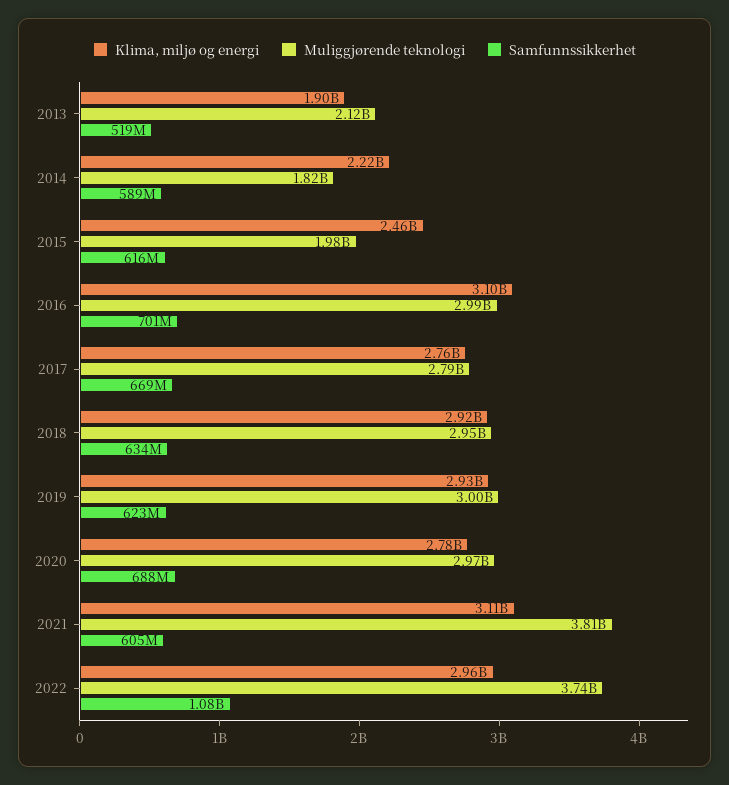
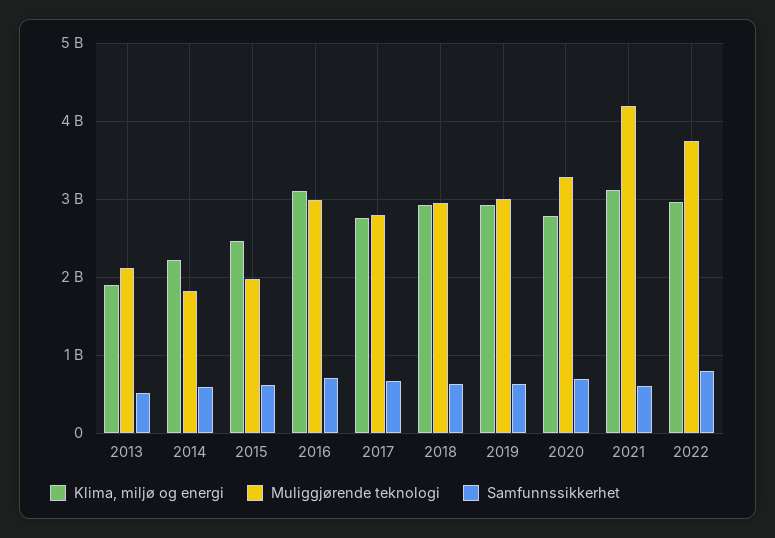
  {
    "Klima, miljø og energi": {
      "2013": 1900000000,
      "2014": 2220000000,
      "2015": 2460000000,
      "2016": 3100000000,
      "2017": 2760000000,
      "2018": 2920000000,
      "2019": 2930000000,
      "2020": 2780000000,
      "2021": 3110000000,
      "2022": 2960000000
    },
    "Muliggjørende teknologi": {
      "2013": 2120000000,
      "2014": 1820000000,
      "2015": 1980000000,
      "2016": 2990000000,
      "2017": 2790000000,
      "2018": 2950000000,
      "2019": 3000000000,
-     "2020": 2970000000,
+     "2020": 3300000000,
-     "2021": 3810000000,
+     "2021": 4200000000,
      "2022": 3740000000
    },
    "Samfunnssikkerhet": {
      "2013": 519000000,
      "2014": 589000000,
      "2015": 616000000,
      "2016": 701000000,
      "2017": 669000000,
      "2018": 634000000,
      "2019": 623000000,
      "2020": 688000000,
      "2021": 605000000,
-     "2022": 1080000000
+     "2022": 800000000
    }
  }

